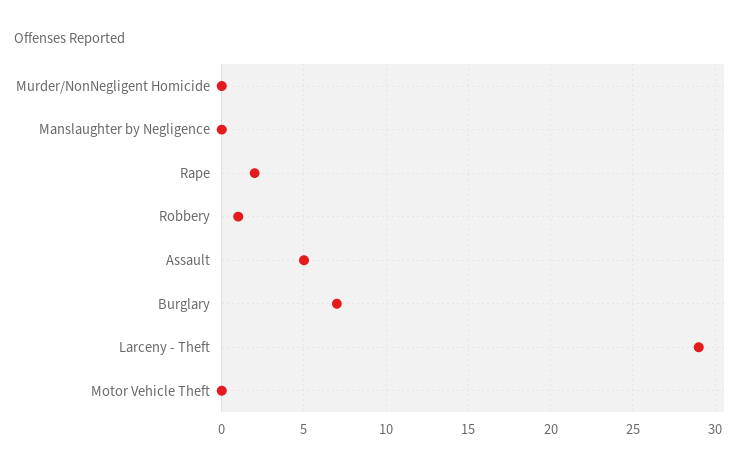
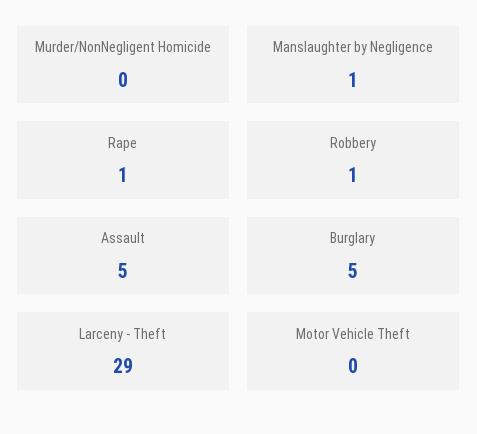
  {
    "Murder/NonNegligent Homicide": 0,
-   "Manslaughter by Negligence": 0,
+   "Manslaughter by Negligence": 1,
-   "Rape": 2,
+   "Rape": 1,
    "Robbery": 1,
    "Assault": 5,
-   "Burglary": 7,
+   "Burglary": 5,
    "Larceny - Theft": 29,
    "Motor Vehicle Theft": 0
  }

